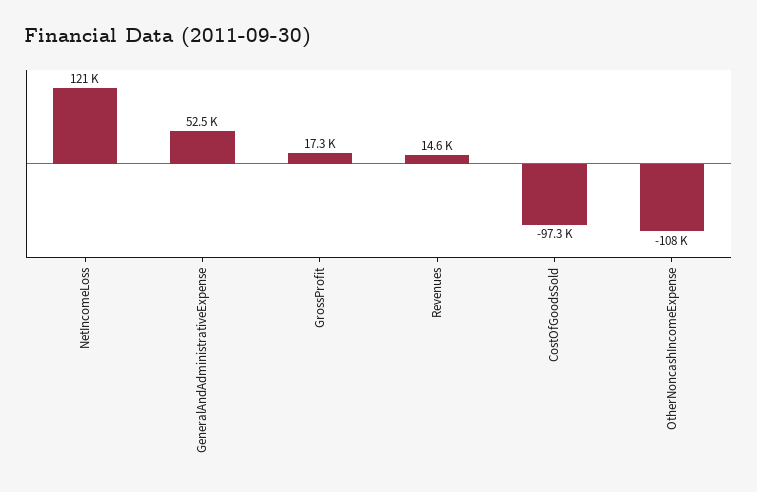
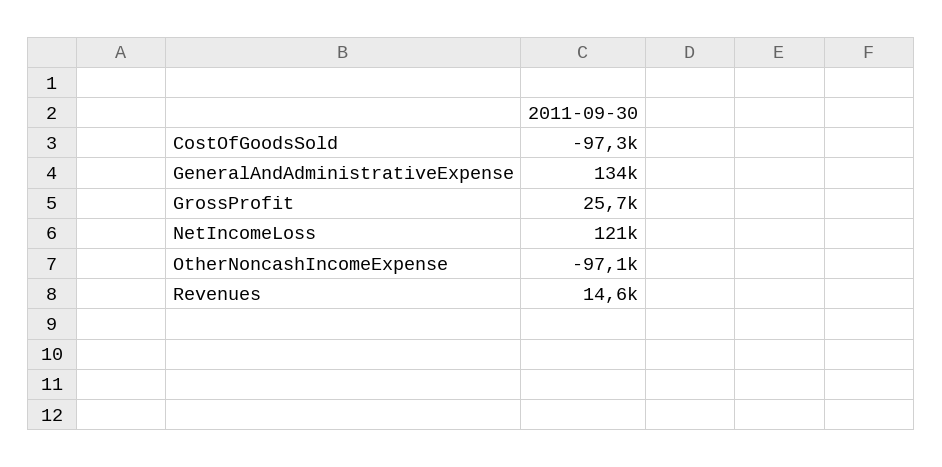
  {
    "NetIncomeLoss": 121000,
-   "GeneralAndAdministrativeExpense": 52500,
+   "GeneralAndAdministrativeExpense": 134000,
-   "GrossProfit": 17300,
+   "GrossProfit": 25700,
    "Revenues": 14600,
    "CostOfGoodsSold": -97300,
-   "OtherNoncashIncomeExpense": -108000
+   "OtherNoncashIncomeExpense": -97100
  }

